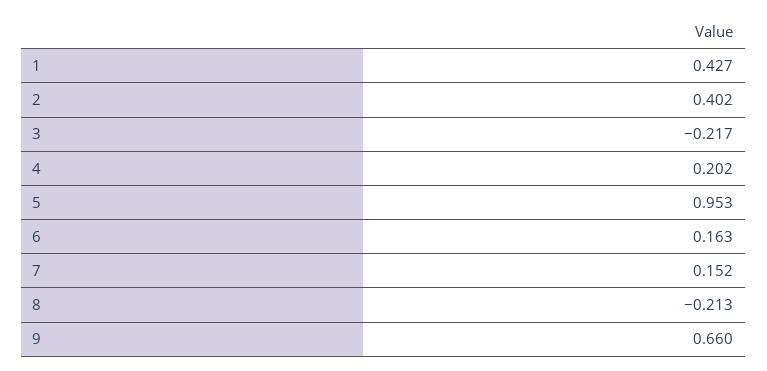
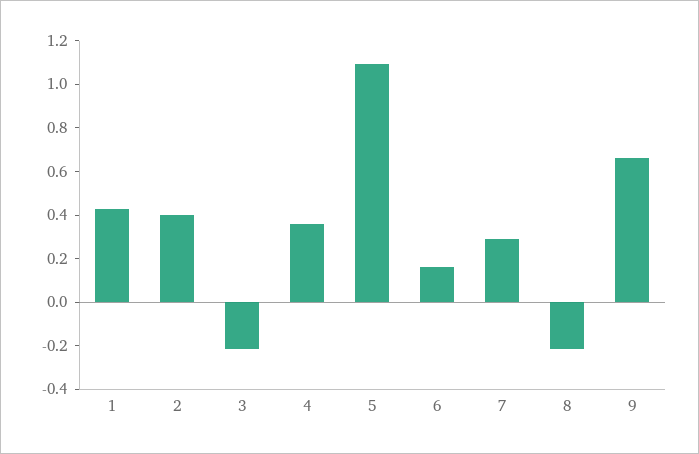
  {
    "1": 0.427,
    "2": 0.402,
    "3": -0.217,
-   "4": 0.202,
+   "4": 0.35,
-   "5": 0.953,
+   "5": 1.1,
    "6": 0.163,
-   "7": 0.152,
+   "7": 0.3,
    "8": -0.213,
    "9": 0.66
  }

